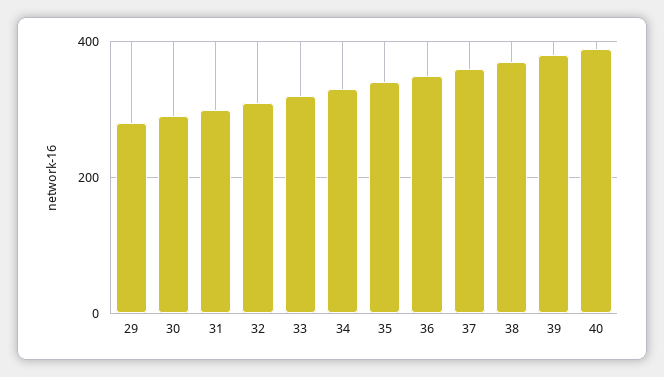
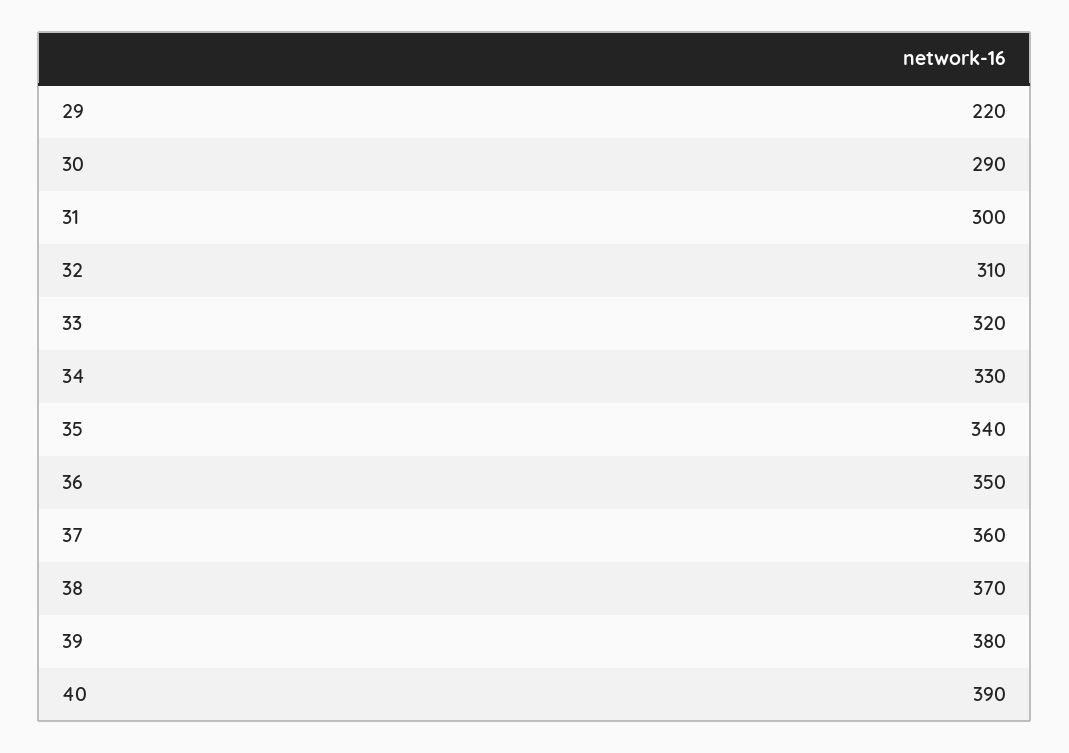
  {
-   "29": 280,
+   "29": 220,
    "30": 290,
    "31": 300,
    "32": 310,
    "33": 320,
    "34": 330,
    "35": 340,
    "36": 350,
    "37": 360,
    "38": 370,
    "39": 380,
    "40": 390
  }

